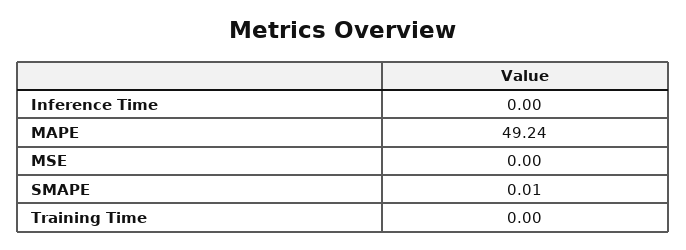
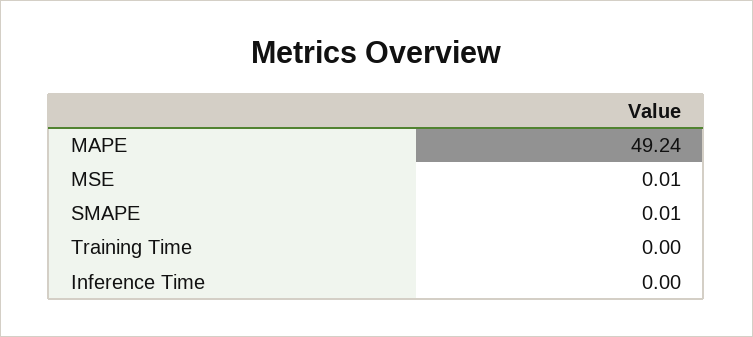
  {
    "Inference Time": 0,
    "MAPE": 49.24,
-   "MSE": 0,
+   "MSE": 0.01,
    "SMAPE": 0.01,
    "Training Time": 0
  }

